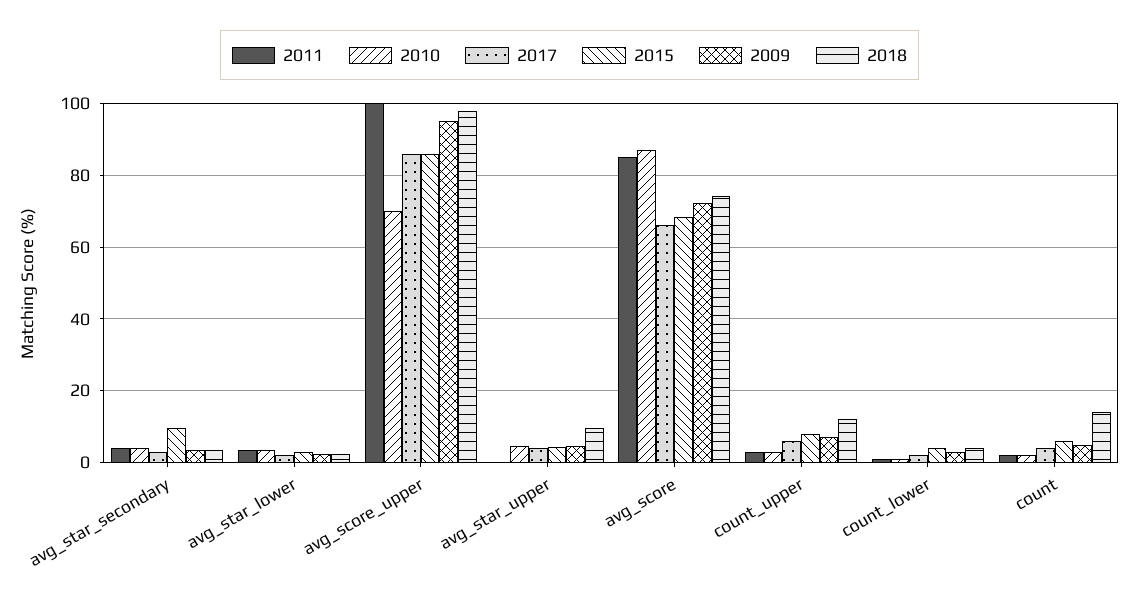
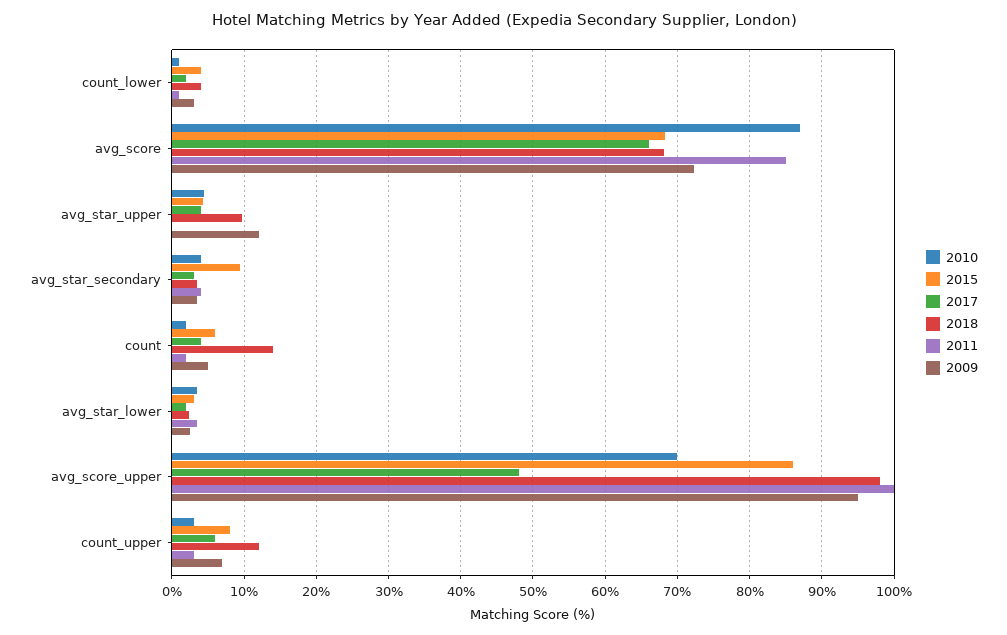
  {
    "2011": {
      "avg_star_secondary": 4,
      "avg_star_lower": 4,
      "avg_score_upper": 100,
      "avg_star_upper": 0,
      "avg_score": 85,
      "count_upper": 3,
      "count_lower": 1,
      "count": 2
    },
    "2010": {
      "avg_star_secondary": 4,
      "avg_star_lower": 4,
      "avg_score_upper": 70,
      "avg_star_upper": 5,
      "avg_score": 87,
      "count_upper": 3,
      "count_lower": 1,
      "count": 2
    },
    "2017": {
      "avg_star_secondary": 3,
      "avg_star_lower": 2,
-     "avg_score_upper": 86,
+     "avg_score_upper": 48,
      "avg_star_upper": 4,
      "avg_score": 66,
      "count_upper": 6,
      "count_lower": 2,
      "count": 4
    },
    "2015": {
      "avg_star_secondary": 10,
      "avg_star_lower": 3,
      "avg_score_upper": 86,
      "avg_star_upper": 4,
      "avg_score": 68,
      "count_upper": 8,
      "count_lower": 4,
      "count": 6
    },
    "2009": {
      "avg_star_secondary": 4,
      "avg_star_lower": 3,
      "avg_score_upper": 95,
-     "avg_star_upper": 4,
+     "avg_star_upper": 12,
      "avg_score": 72,
      "count_upper": 7,
      "count_lower": 3,
      "count": 5
    },
    "2018": {
      "avg_star_secondary": 3,
      "avg_star_lower": 2,
      "avg_score_upper": 98,
      "avg_star_upper": 10,
-     "avg_score": 74,
+     "avg_score": 68,
      "count_upper": 12,
      "count_lower": 4,
      "count": 14
    }
  }

